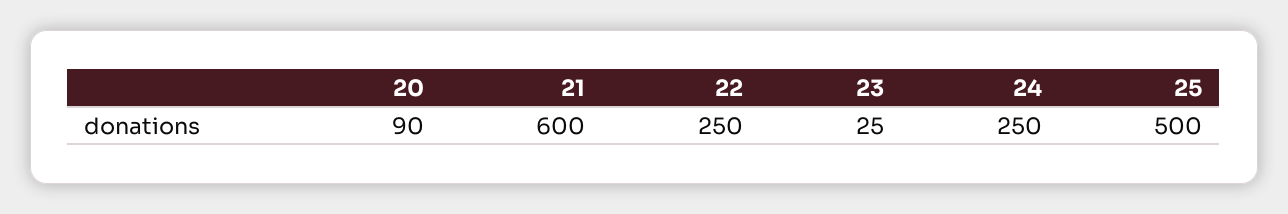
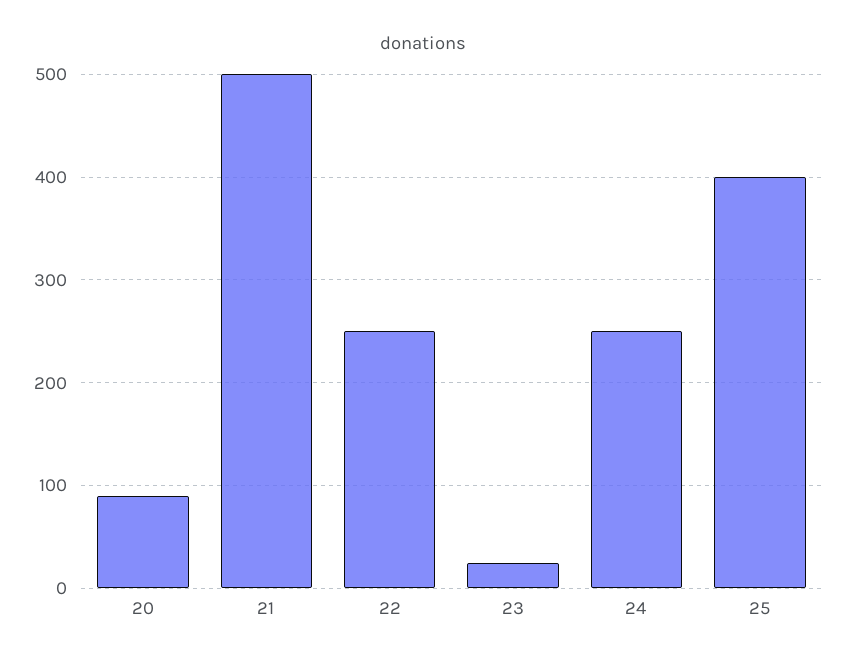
  {
    "20": 90,
-   "21": 600,
+   "21": 500,
    "22": 250,
    "23": 25,
    "24": 250,
-   "25": 500
+   "25": 400
  }

